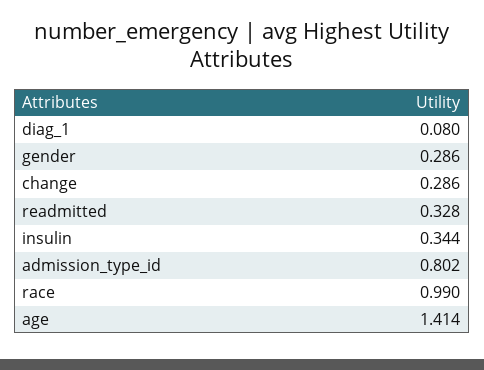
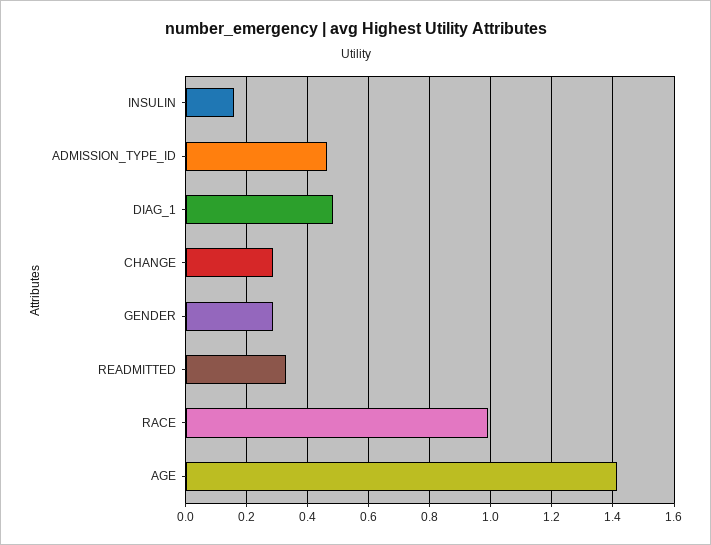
  {
-   "diag_1": 0.08,
+   "diag_1": 0.48,
    "gender": 0.286,
    "change": 0.286,
    "readmitted": 0.328,
-   "insulin": 0.344,
+   "insulin": 0.16,
-   "admission_type_id": 0.802,
+   "admission_type_id": 0.46,
    "race": 0.99,
    "age": 1.414
  }

